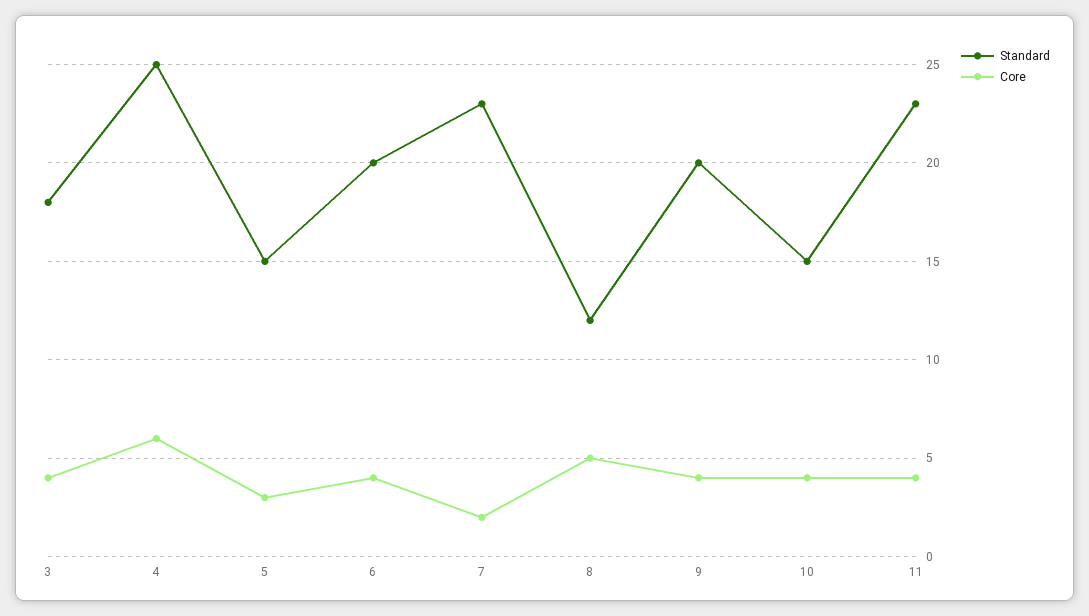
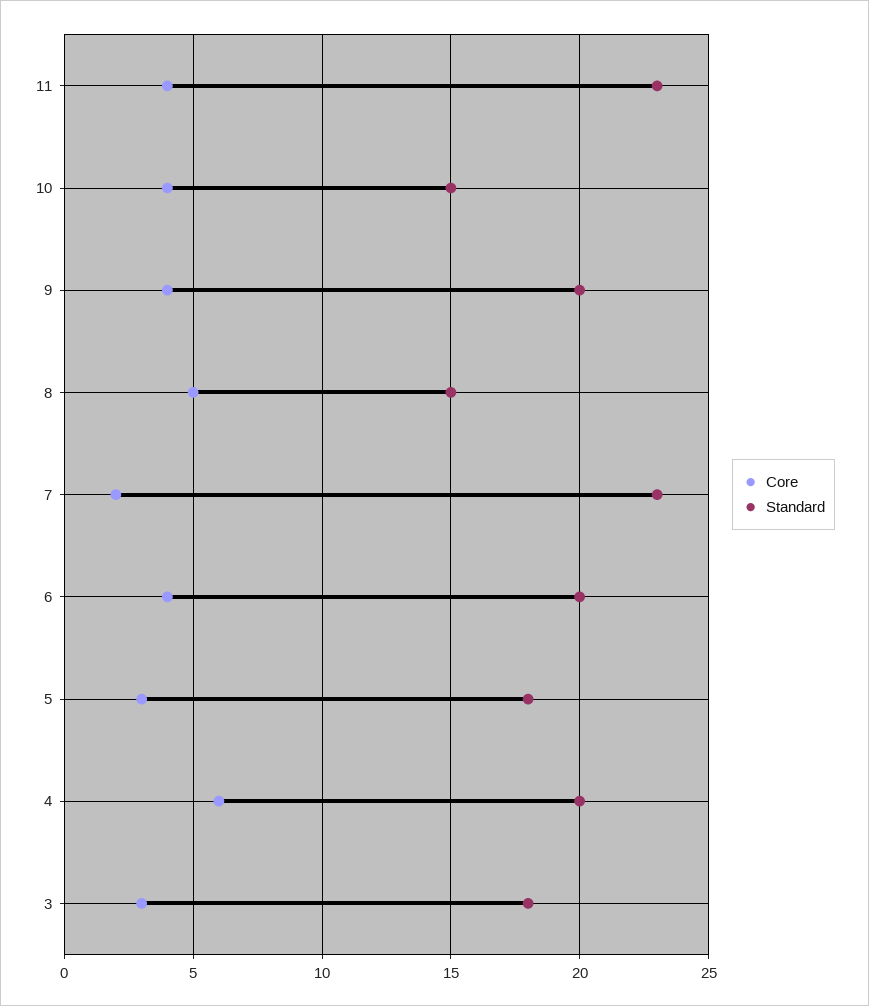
  {
    "Standard": {
      "3": 18,
-     "4": 25,
+     "4": 20,
-     "5": 15,
+     "5": 18,
      "6": 20,
      "7": 23,
-     "8": 12,
+     "8": 15,
      "9": 20,
      "10": 15,
      "11": 23
    },
    "Core": {
-     "3": 4,
+     "3": 3,
      "4": 6,
      "5": 3,
      "6": 4,
      "7": 2,
      "8": 5,
      "9": 4,
      "10": 4,
      "11": 4
    }
  }

